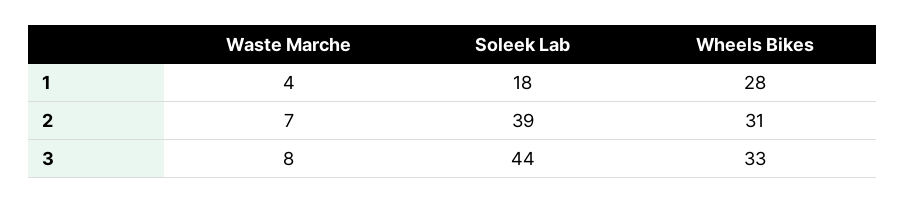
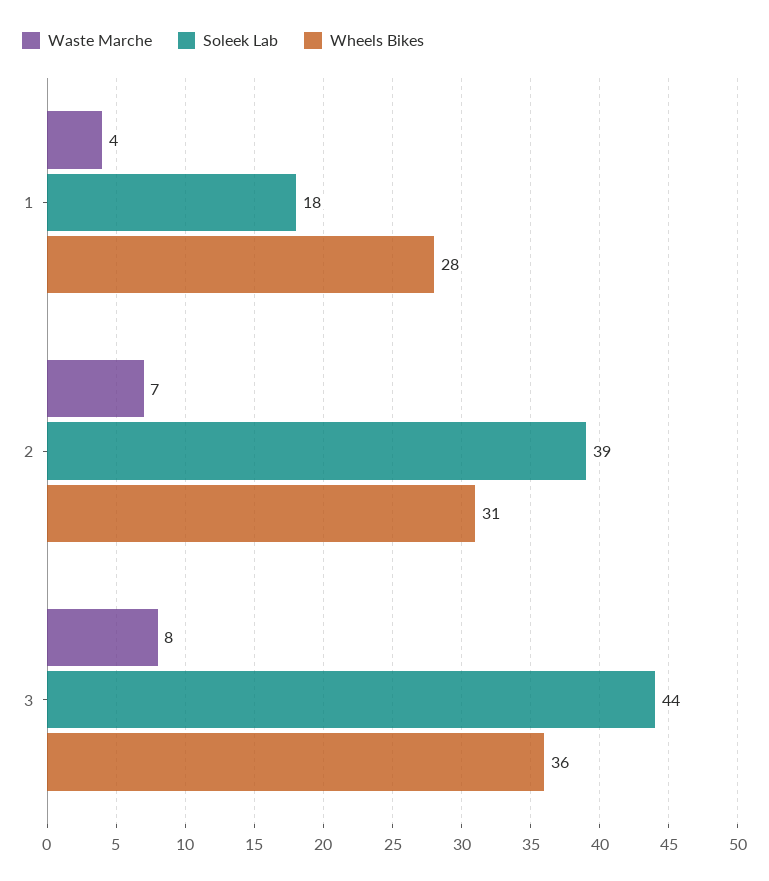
  {
    "Waste Marche": {
      "1": 4,
      "2": 7,
      "3": 8
    },
    "Soleek Lab": {
      "1": 18,
      "2": 39,
      "3": 44
    },
    "Wheels Bikes": {
      "1": 28,
      "2": 31,
-     "3": 33
+     "3": 36
    }
  }

